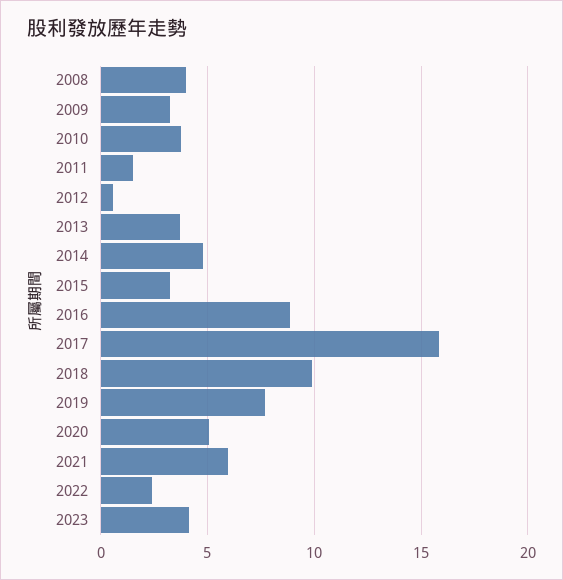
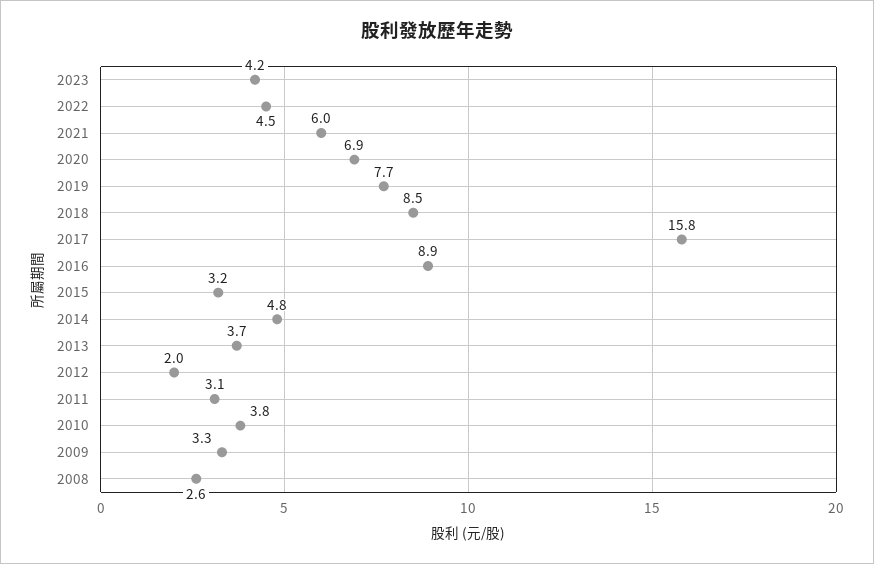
  {
-   "2008": 4,
+   "2008": 2.6,
    "2009": 3.3,
    "2010": 3.8,
-   "2011": 1.5,
+   "2011": 3.1,
-   "2012": 0.5,
+   "2012": 2,
    "2013": 3.7,
    "2014": 4.8,
    "2015": 3.2,
    "2016": 8.9,
    "2017": 15.8,
-   "2018": 10,
+   "2018": 8.5,
    "2019": 7.7,
-   "2020": 5,
+   "2020": 6.9,
    "2021": 6,
-   "2022": 2.5,
+   "2022": 4.5,
    "2023": 4.2
  }

